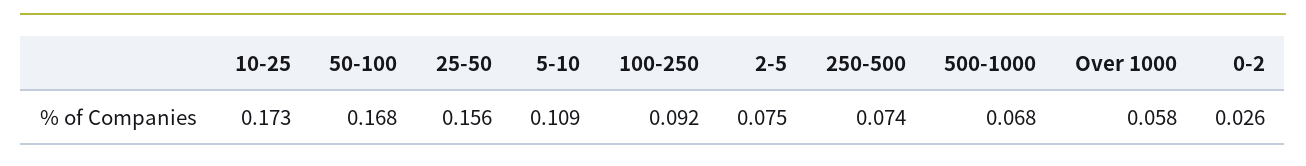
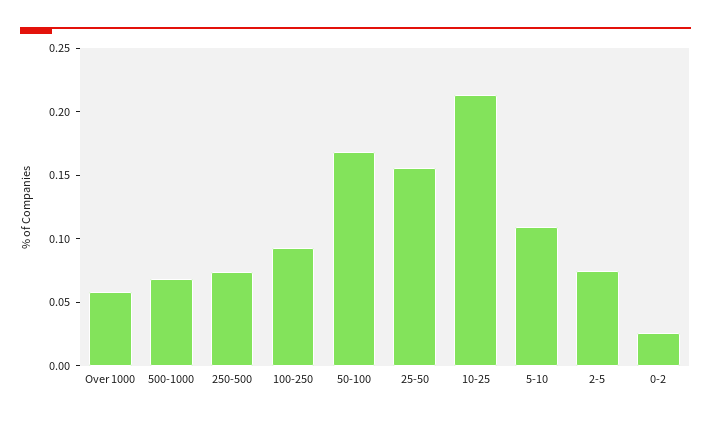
  {
-   "10-25": 0.173,
+   "10-25": 0.21,
    "50-100": 0.168,
    "25-50": 0.156,
    "5-10": 0.109,
    "100-250": 0.092,
    "2-5": 0.075,
    "250-500": 0.074,
    "500-1000": 0.068,
    "Over 1000": 0.058,
    "0-2": 0.026
  }

